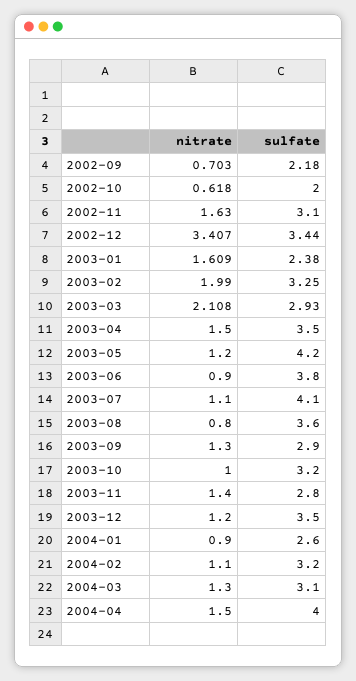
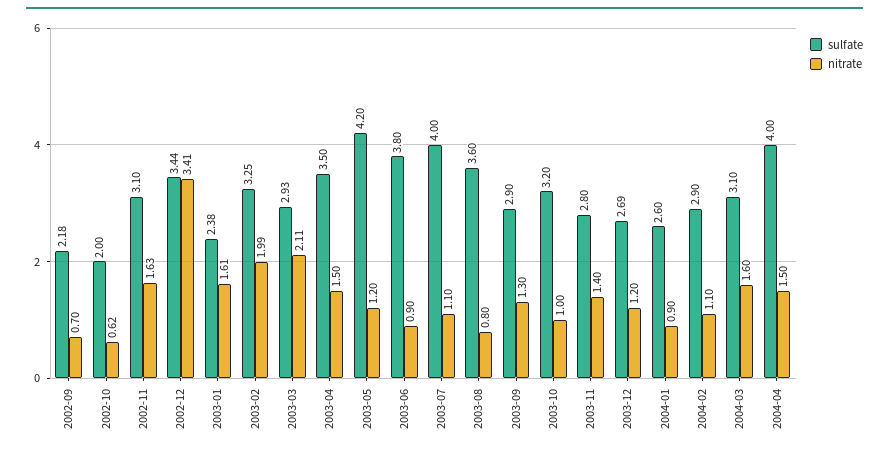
  {
    "nitrate": {
      "2002-09": 0.703,
      "2002-10": 0.618,
      "2002-11": 1.63,
      "2002-12": 3.407,
      "2003-01": 1.609,
      "2003-02": 1.99,
      "2003-03": 2.108,
      "2003-04": 1.5,
      "2003-05": 1.2,
      "2003-06": 0.9,
      "2003-07": 1.1,
      "2003-08": 0.8,
      "2003-09": 1.3,
      "2003-10": 1,
      "2003-11": 1.4,
      "2003-12": 1.2,
      "2004-01": 0.9,
      "2004-02": 1.1,
-     "2004-03": 1.3,
+     "2004-03": 1.6,
      "2004-04": 1.5
    },
    "sulfate": {
      "2002-09": 2.18,
      "2002-10": 2,
      "2002-11": 3.1,
      "2002-12": 3.44,
      "2003-01": 2.38,
      "2003-02": 3.25,
      "2003-03": 2.93,
      "2003-04": 3.5,
      "2003-05": 4.2,
      "2003-06": 3.8,
-     "2003-07": 4.1,
+     "2003-07": 4,
      "2003-08": 3.6,
      "2003-09": 2.9,
      "2003-10": 3.2,
      "2003-11": 2.8,
-     "2003-12": 3.5,
+     "2003-12": 2.69,
      "2004-01": 2.6,
-     "2004-02": 3.2,
+     "2004-02": 2.9,
      "2004-03": 3.1,
      "2004-04": 4
    }
  }

